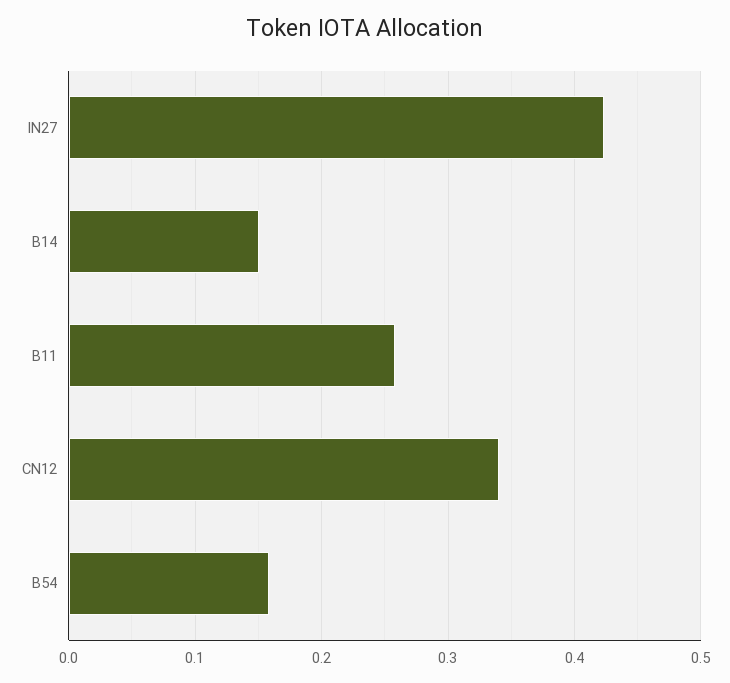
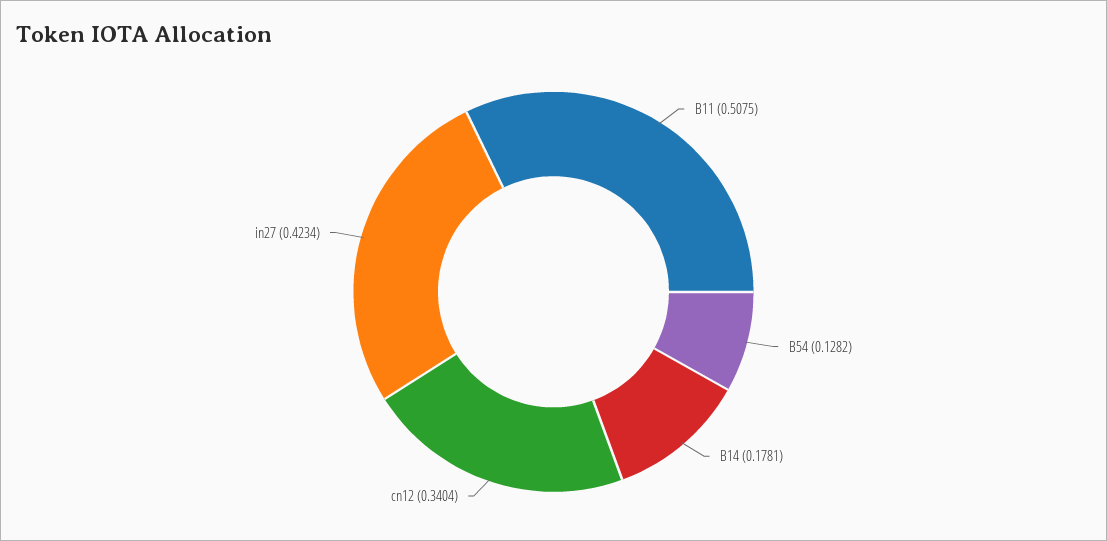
  {
    "IN27": 0.4234,
-   "B14": 0.15,
+   "B14": 0.1781,
-   "B11": 0.26,
+   "B11": 0.5075,
    "CN12": 0.3404,
-   "B54": 0.16
+   "B54": 0.1282
  }

